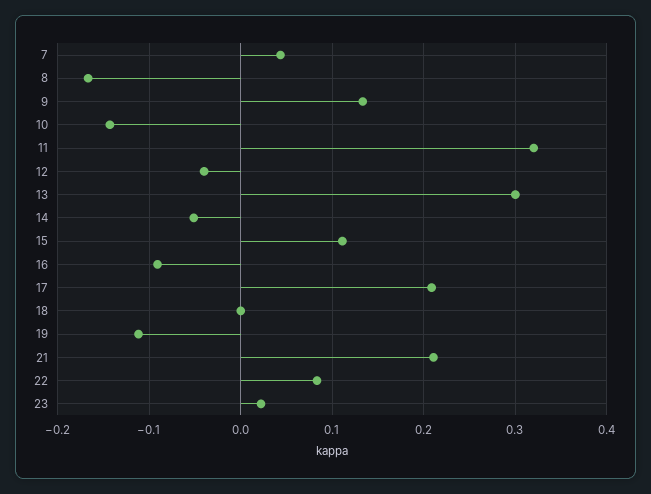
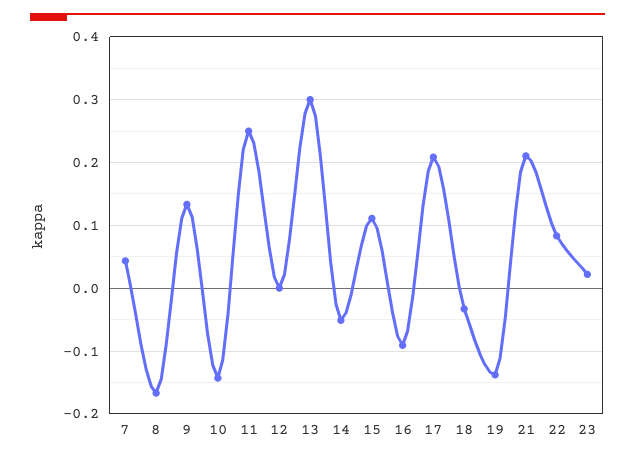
  {
    "7": 0.04,
    "8": -0.17,
    "9": 0.13,
    "10": -0.14,
-   "11": 0.32,
+   "11": 0.25,
-   "12": -0.04,
+   "12": 0,
    "13": 0.3,
    "14": -0.05,
    "15": 0.11,
    "16": -0.09,
    "17": 0.21,
-   "18": 0,
+   "18": -0.03,
-   "19": -0.11,
+   "19": -0.14,
    "21": 0.21,
    "22": 0.08,
    "23": 0.02
  }

